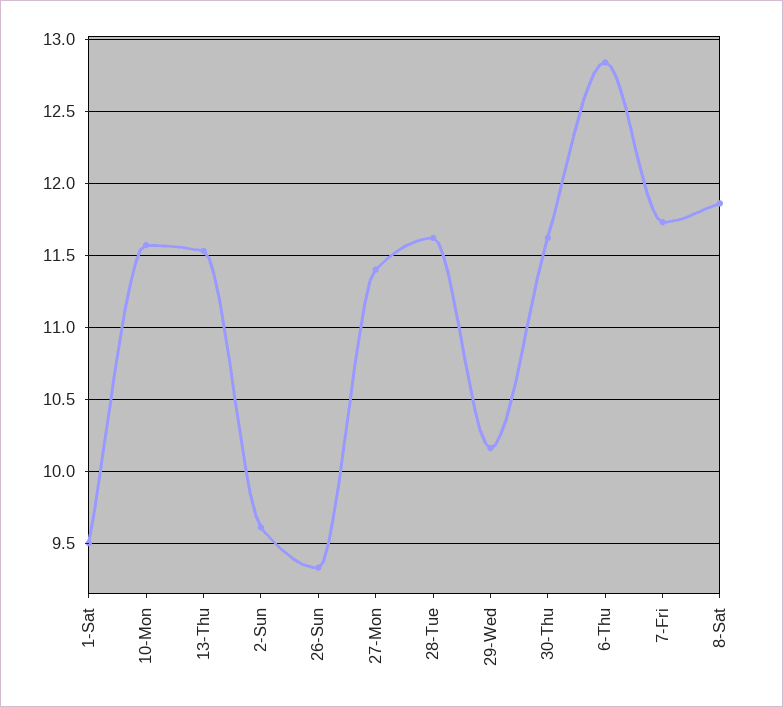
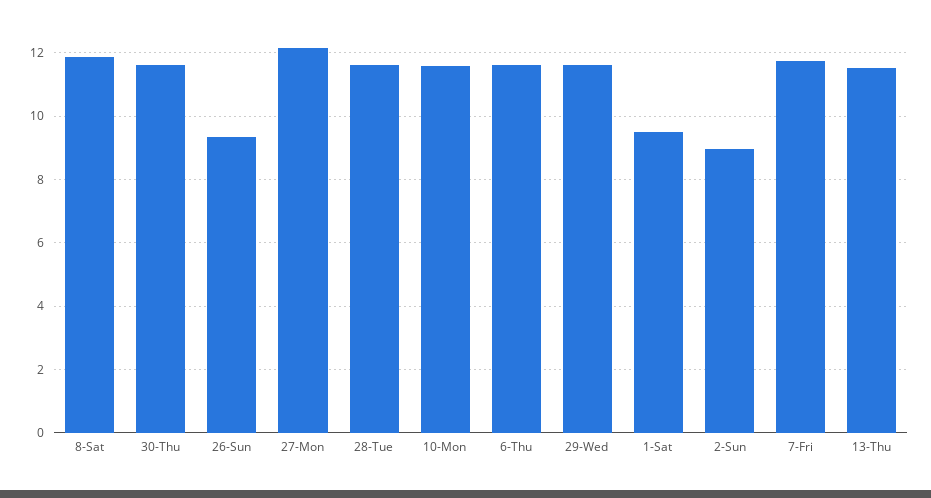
  {
    "1-Sat": 9.5,
    "10-Mon": 11.55,
    "13-Thu": 11.55,
-   "2-Sun": 9.6,
+   "2-Sun": 9,
    "26-Sun": 9.35,
-   "27-Mon": 11.4,
+   "27-Mon": 12.2,
    "28-Tue": 11.6,
-   "29-Wed": 10.15,
+   "29-Wed": 11.6,
    "30-Thu": 11.6,
-   "6-Thu": 12.85,
+   "6-Thu": 11.6,
    "7-Fri": 11.75,
    "8-Sat": 11.85
  }

